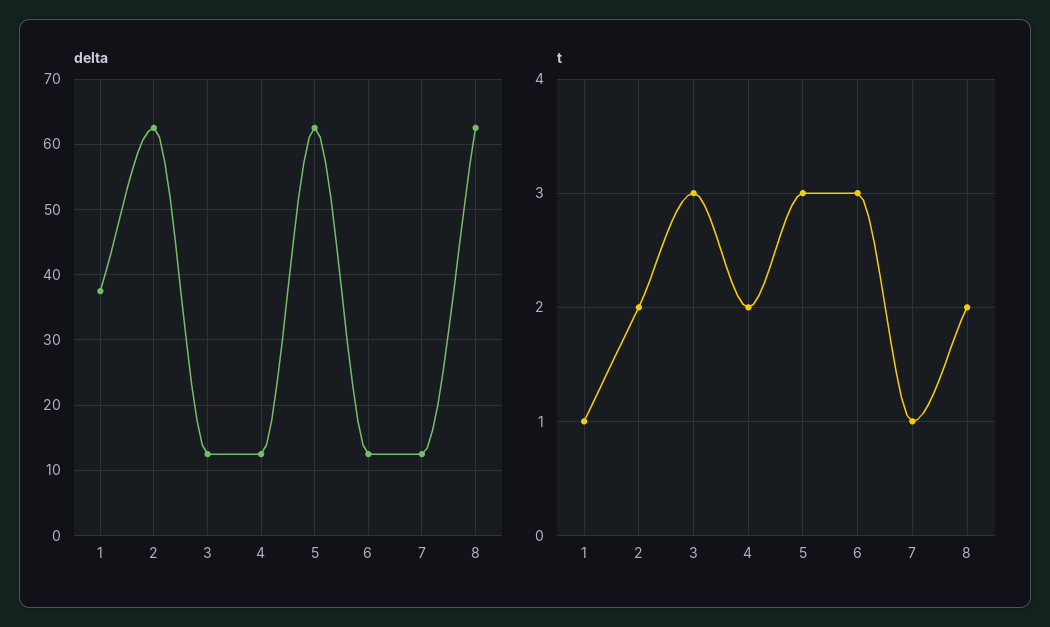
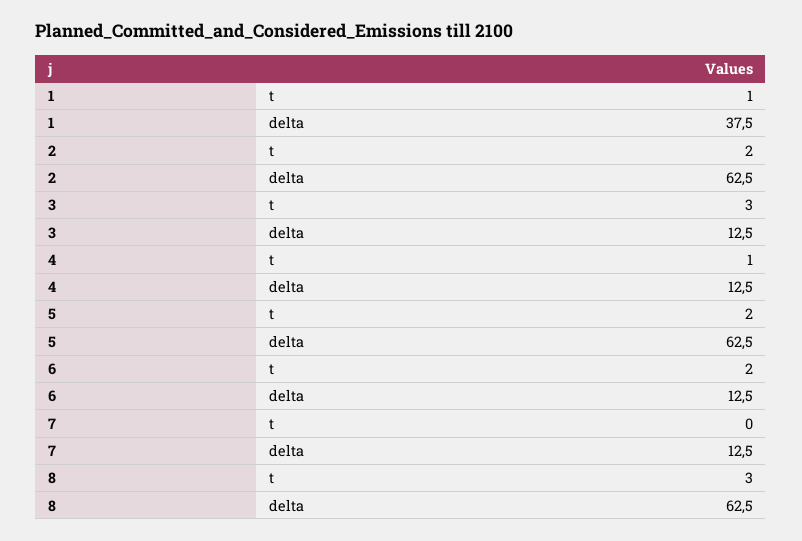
  {
    "delta": {
      "1": 37.5,
      "2": 62.5,
      "3": 12.5,
      "4": 12.5,
      "5": 62.5,
      "6": 12.5,
      "7": 12.5,
      "8": 62.5
    },
    "t": {
      "1": 1,
      "2": 2,
      "3": 3,
-     "4": 2,
+     "4": 1,
-     "5": 3,
+     "5": 2,
-     "6": 3,
+     "6": 2,
-     "7": 1,
+     "7": 0,
-     "8": 2
+     "8": 3
    }
  }

